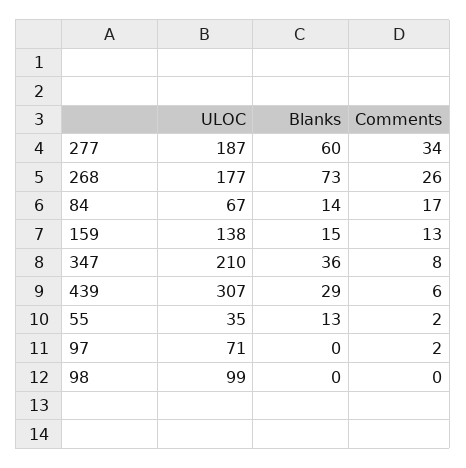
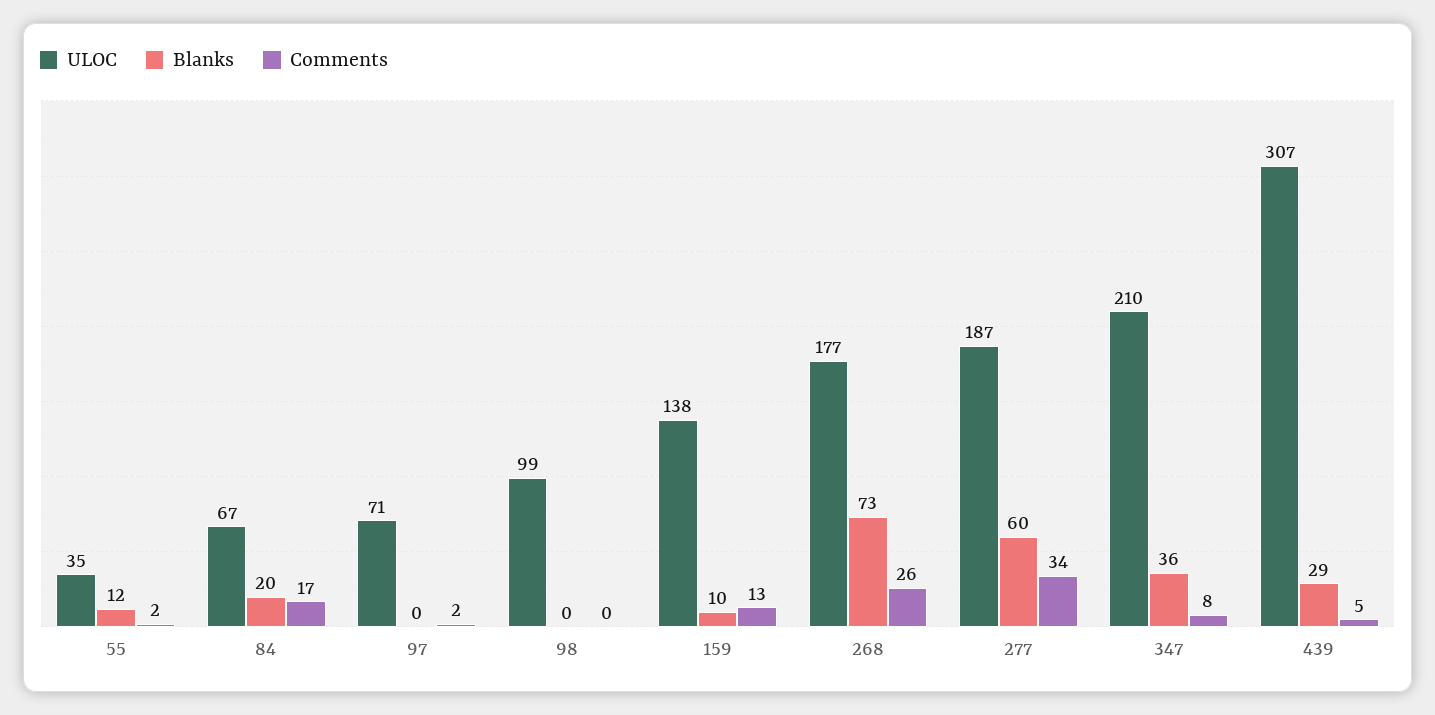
  {
    "ULOC": {
      "277": 187,
      "268": 177,
      "84": 67,
      "159": 138,
      "347": 210,
      "439": 307,
      "55": 35,
      "97": 71,
      "98": 99
    },
    "Blanks": {
      "277": 60,
      "268": 73,
-     "84": 14,
+     "84": 20,
-     "159": 15,
+     "159": 10,
      "347": 36,
      "439": 29,
-     "55": 13,
+     "55": 12,
      "97": 0,
      "98": 0
    },
    "Comments": {
      "277": 34,
      "268": 26,
      "84": 17,
      "159": 13,
      "347": 8,
-     "439": 6,
+     "439": 5,
      "55": 2,
      "97": 2,
      "98": 0
    }
  }

